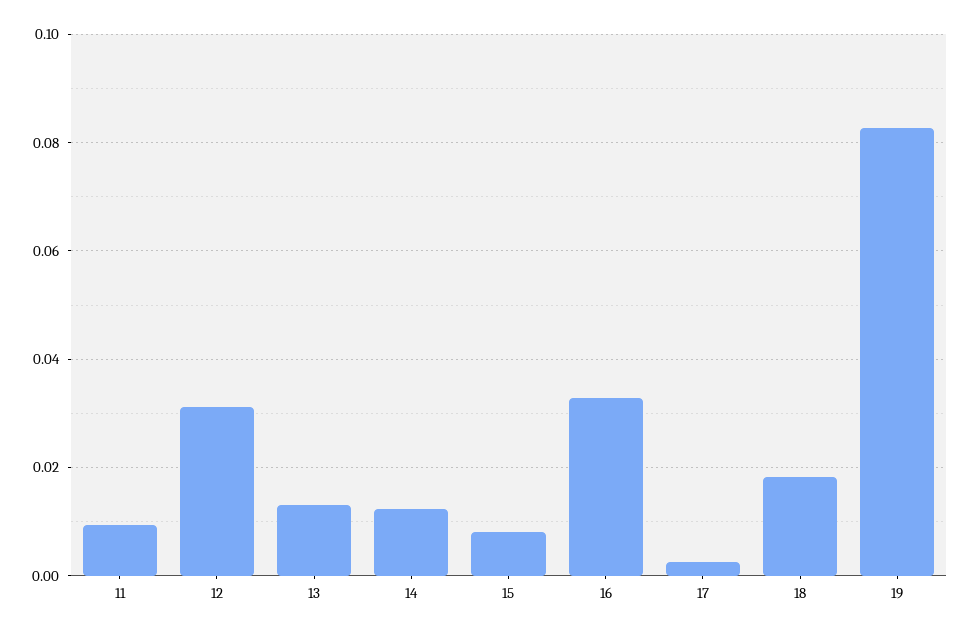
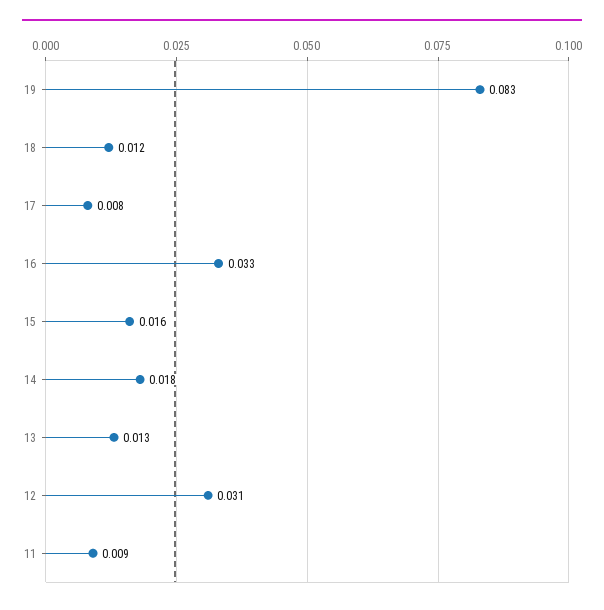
  {
    "11": 0.009,
    "12": 0.031,
    "13": 0.013,
-   "14": 0.012,
+   "14": 0.018,
-   "15": 0.008,
+   "15": 0.016,
    "16": 0.033,
-   "17": 0.002,
+   "17": 0.008,
-   "18": 0.018,
+   "18": 0.012,
    "19": 0.083
  }

